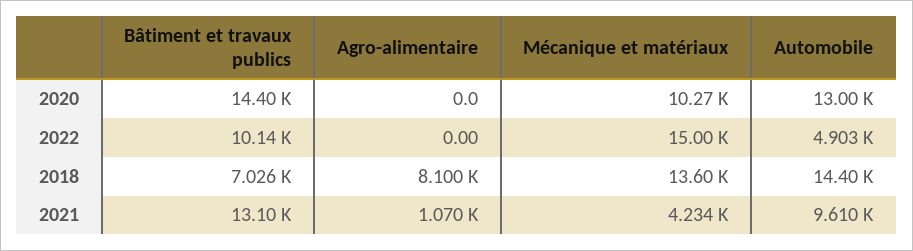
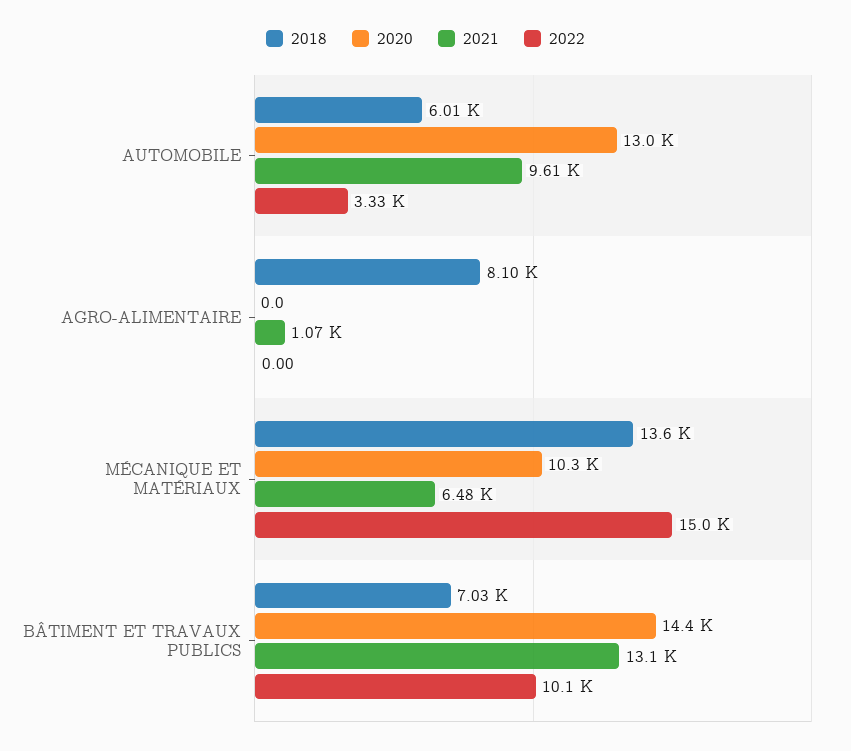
  {
    "2020": {
      "Bâtiment et travaux publics": 14400,
      "Agro-alimentaire": 0,
      "Mécanique et matériaux": 10270,
      "Automobile": 13000
    },
    "2022": {
      "Bâtiment et travaux publics": 10140,
      "Agro-alimentaire": 0,
      "Mécanique et matériaux": 15000,
-     "Automobile": 4903
+     "Automobile": 3330
    },
    "2018": {
      "Bâtiment et travaux publics": 7026,
      "Agro-alimentaire": 8100,
      "Mécanique et matériaux": 13600,
-     "Automobile": 14400
+     "Automobile": 6010
    },
    "2021": {
      "Bâtiment et travaux publics": 13100,
      "Agro-alimentaire": 1070,
-     "Mécanique et matériaux": 4234,
+     "Mécanique et matériaux": 6480,
      "Automobile": 9610
    }
  }

